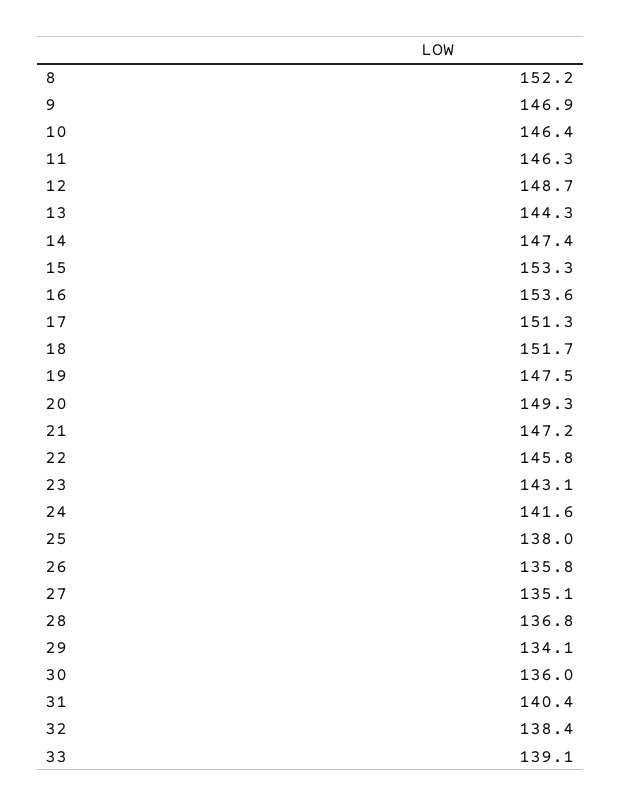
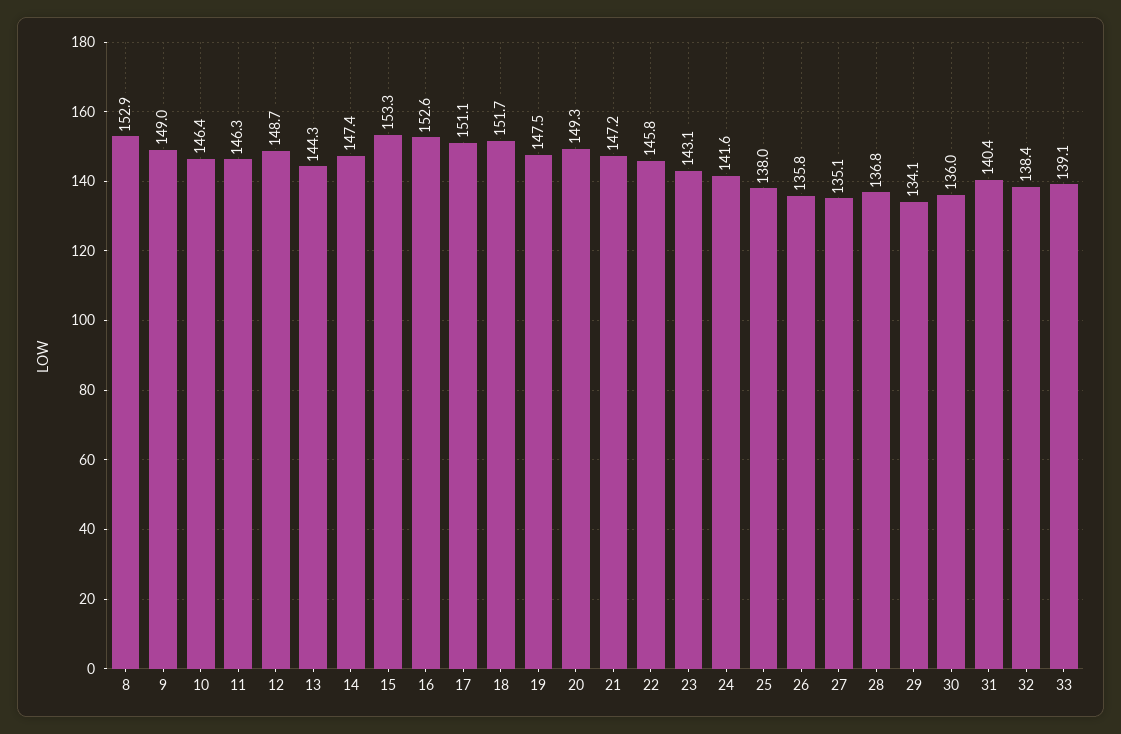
  {
-   "8": 152.2,
+   "8": 152.9,
-   "9": 146.9,
+   "9": 149,
    "10": 146.4,
    "11": 146.3,
    "12": 148.7,
    "13": 144.3,
    "14": 147.4,
    "15": 153.3,
-   "16": 153.6,
+   "16": 152.6,
-   "17": 151.3,
+   "17": 151.1,
    "18": 151.7,
    "19": 147.5,
    "20": 149.3,
    "21": 147.2,
    "22": 145.8,
    "23": 143.1,
    "24": 141.6,
    "25": 138,
    "26": 135.8,
    "27": 135.1,
    "28": 136.8,
    "29": 134.1,
    "30": 136,
    "31": 140.4,
    "32": 138.4,
    "33": 139.1
  }

